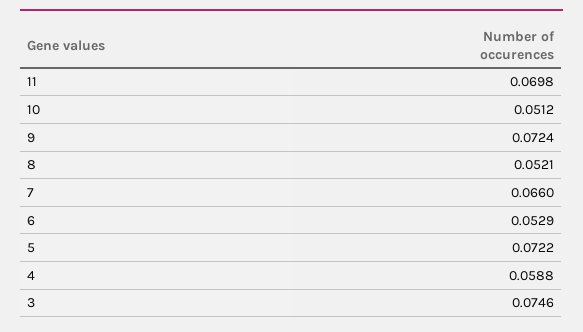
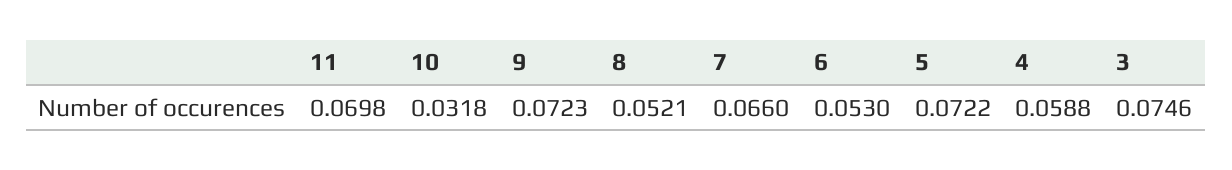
  {
    "11": 0.0698,
-   "10": 0.0512,
+   "10": 0.0318,
-   "9": 0.0724,
+   "9": 0.0723,
    "8": 0.0521,
    "7": 0.066,
-   "6": 0.0529,
+   "6": 0.053,
    "5": 0.0722,
    "4": 0.0588,
    "3": 0.0746
  }

